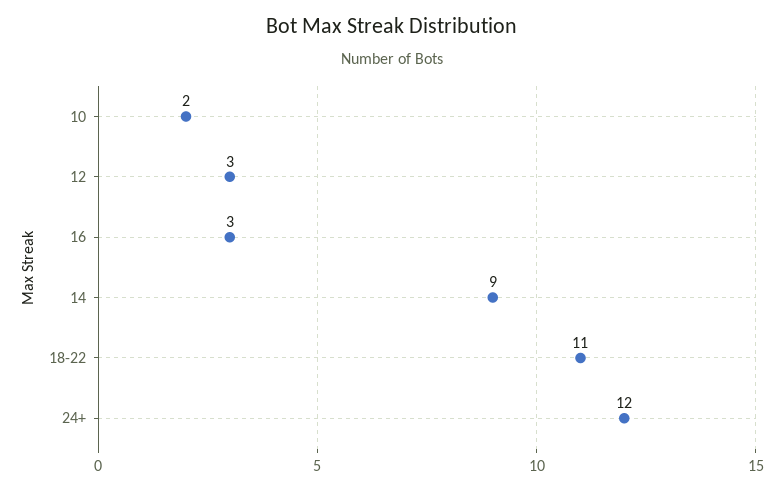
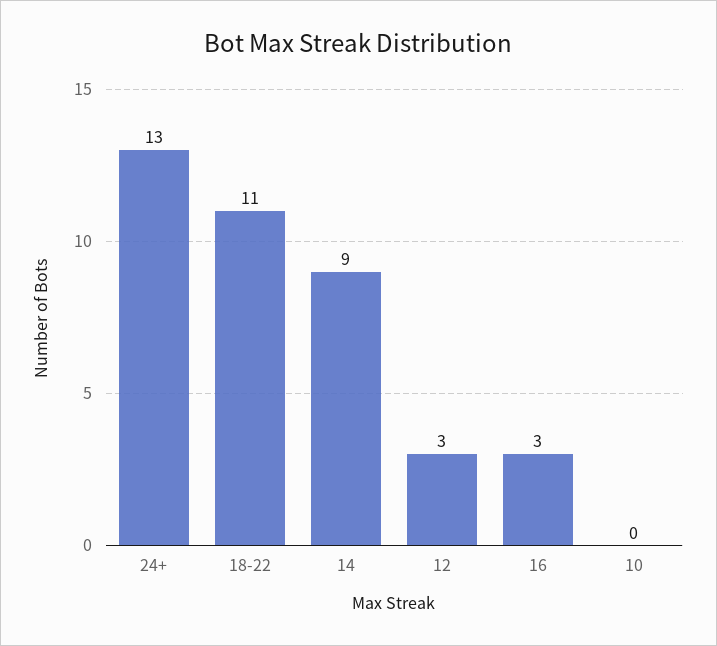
  {
-   "10": 2,
+   "10": 0,
    "12": 3,
    "16": 3,
    "14": 9,
    "18-22": 11,
-   "24+": 12
+   "24+": 13
  }

